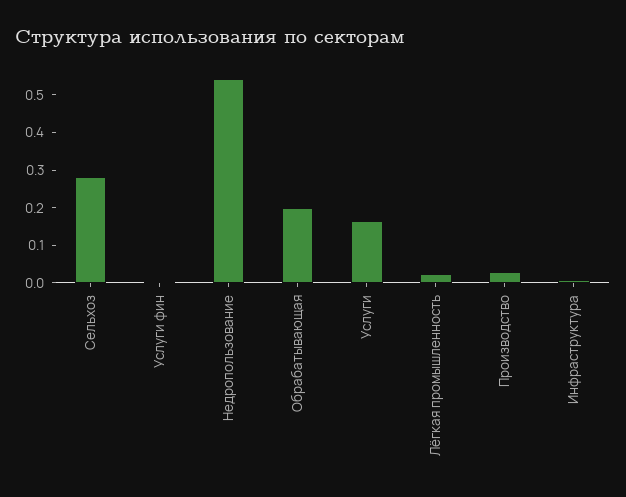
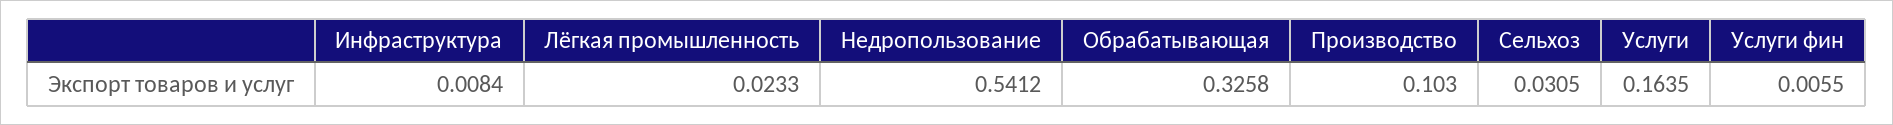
  {
-   "Сельхоз": 0.275,
+   "Сельхоз": 0.0305,
    "Услуги фин": 0.0055,
    "Недропользование": 0.5412,
-   "Обрабатывающая": 0.2,
+   "Обрабатывающая": 0.3258,
    "Услуги": 0.1635,
    "Лёгкая промышленность": 0.0233,
-   "Производство": 0.025,
+   "Производство": 0.103,
    "Инфраструктура": 0.0084
  }

